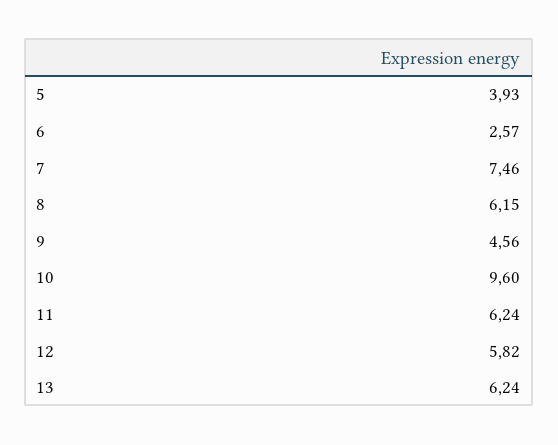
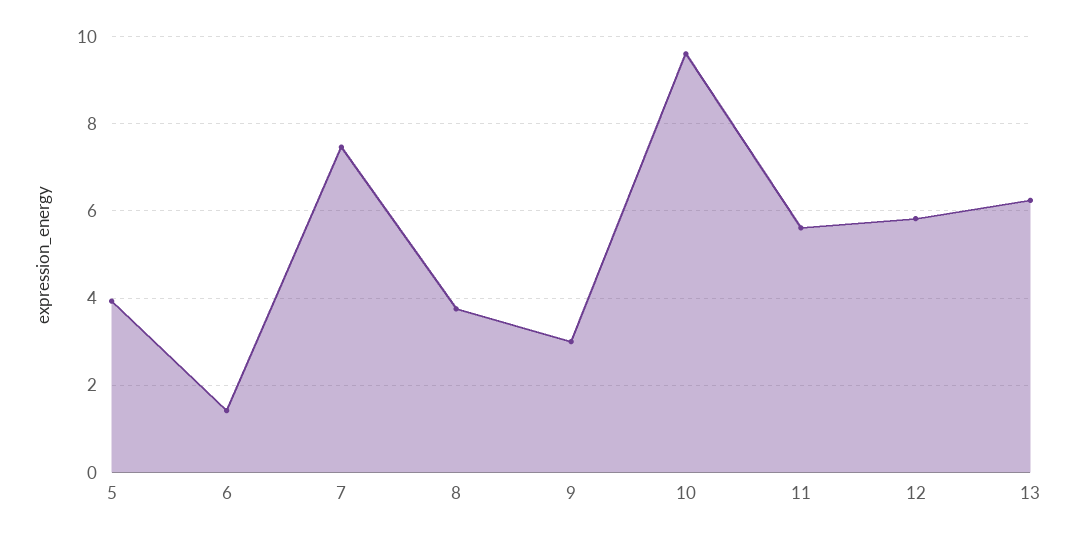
  {
    "5": 3.93,
-   "6": 2.57,
+   "6": 1.4,
    "7": 7.46,
-   "8": 6.15,
+   "8": 3.8,
-   "9": 4.56,
+   "9": 3,
    "10": 9.6,
-   "11": 6.24,
+   "11": 5.6,
    "12": 5.82,
    "13": 6.24
  }

